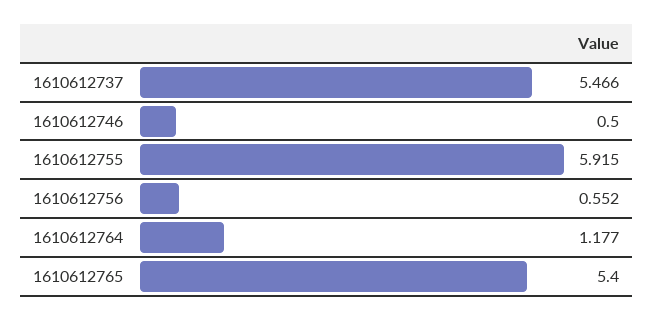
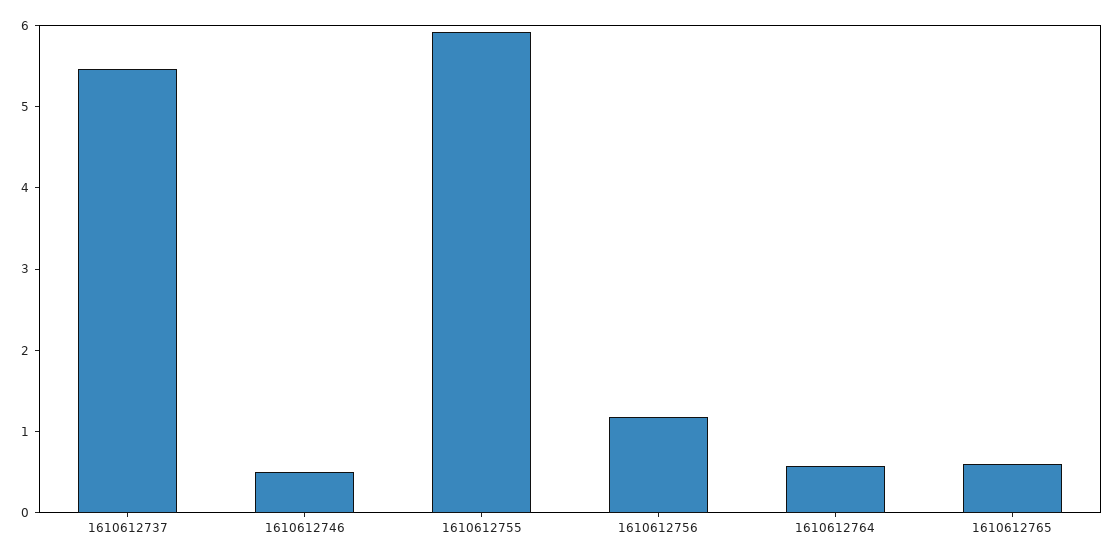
  {
    "1610612737": 5.466,
    "1610612746": 0.5,
    "1610612755": 5.915,
-   "1610612756": 0.552,
+   "1610612756": 1.2,
-   "1610612764": 1.177,
+   "1610612764": 0.6,
-   "1610612765": 5.4
+   "1610612765": 0.6
  }

